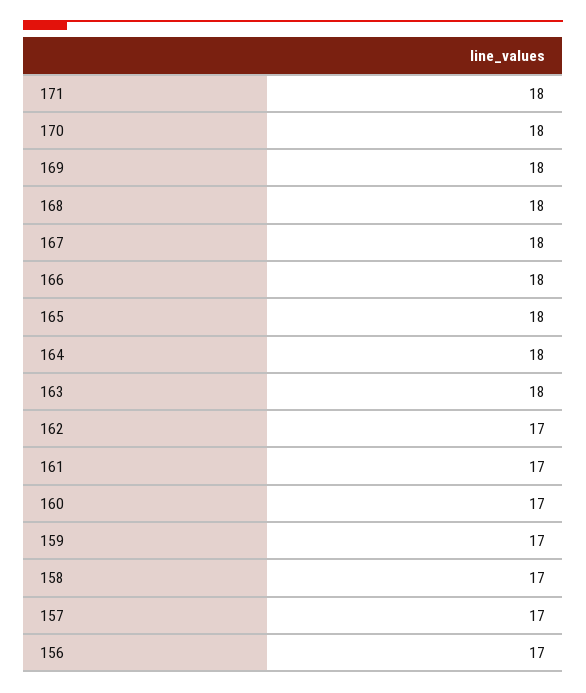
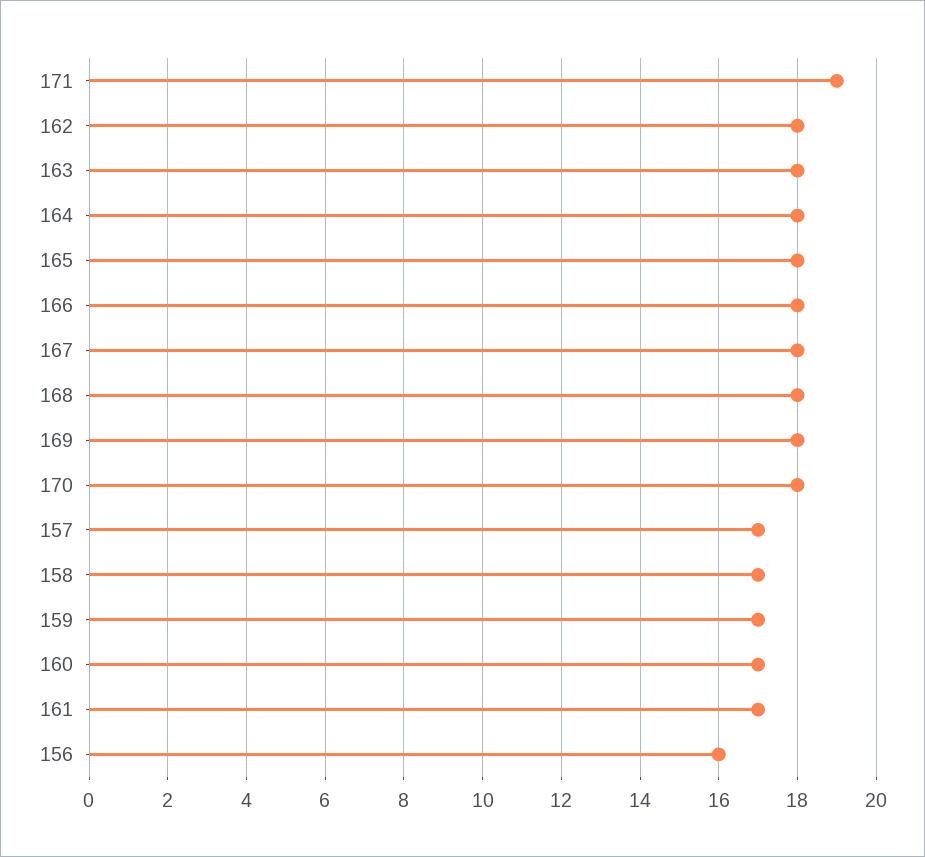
  {
-   "171": 18,
+   "171": 19,
    "170": 18,
    "169": 18,
    "168": 18,
    "167": 18,
    "166": 18,
    "165": 18,
    "164": 18,
    "163": 18,
-   "162": 17,
+   "162": 18,
    "161": 17,
    "160": 17,
    "159": 17,
    "158": 17,
    "157": 17,
-   "156": 17
+   "156": 16
  }

